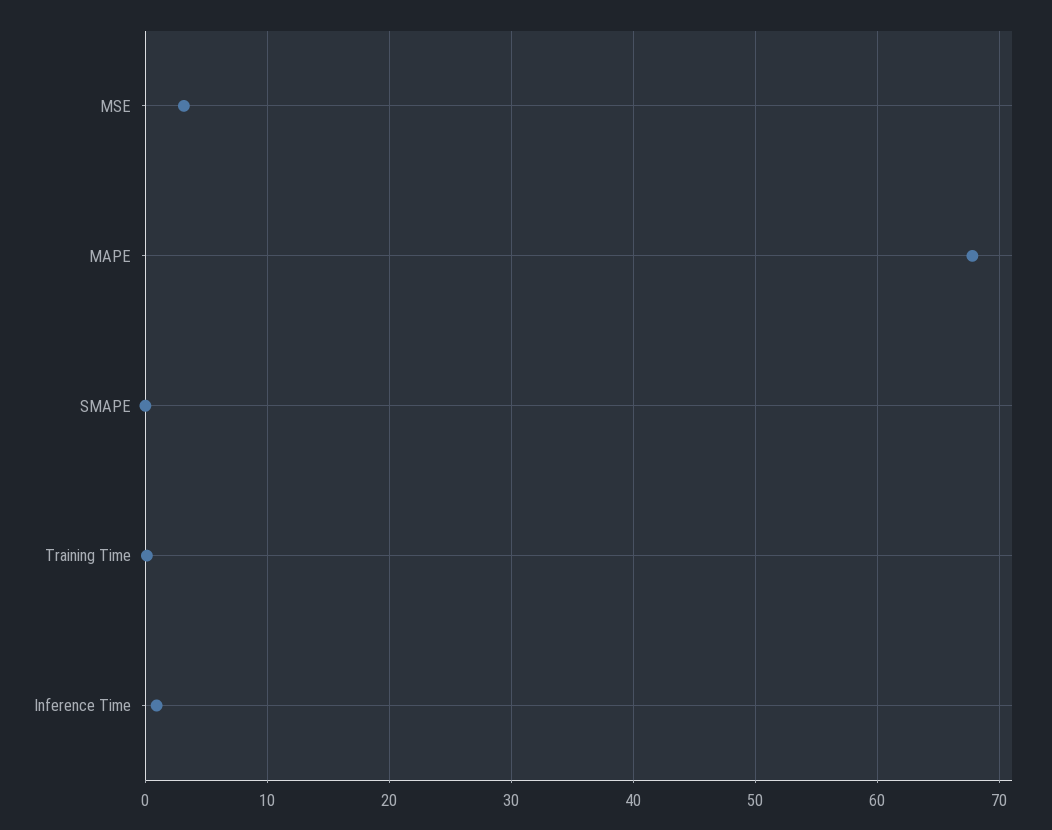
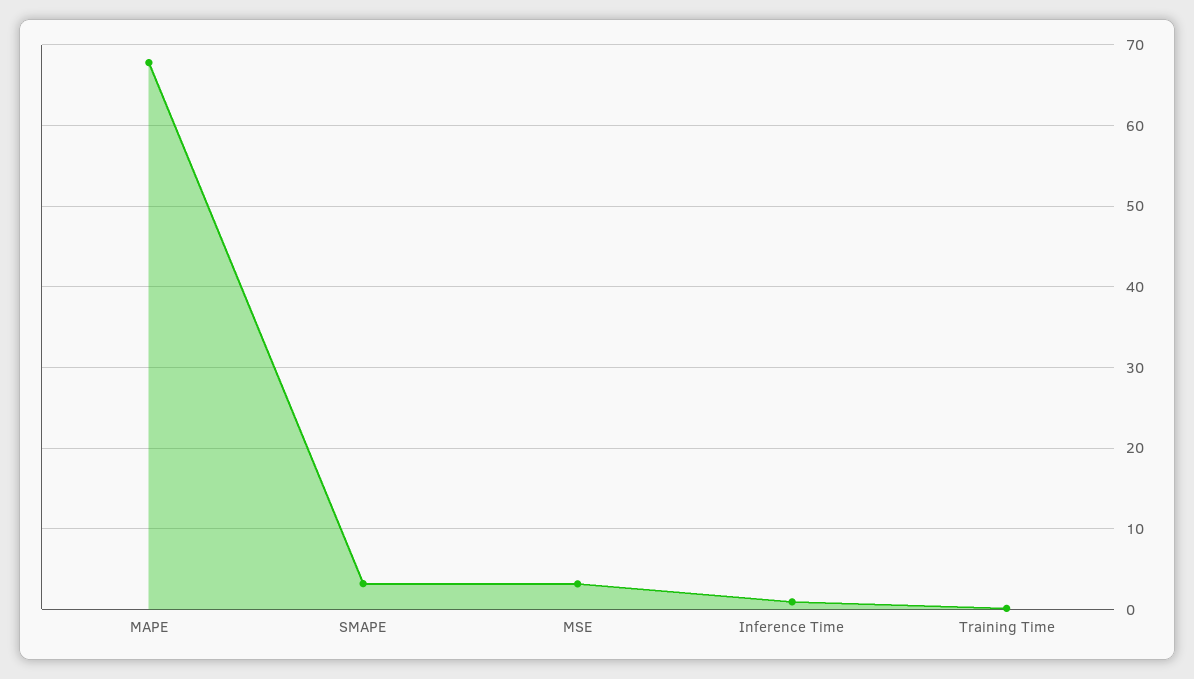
  {
    "MSE": 3,
    "MAPE": 68,
-   "SMAPE": 0,
+   "SMAPE": 3,
    "Training Time": 0,
    "Inference Time": 1
  }

